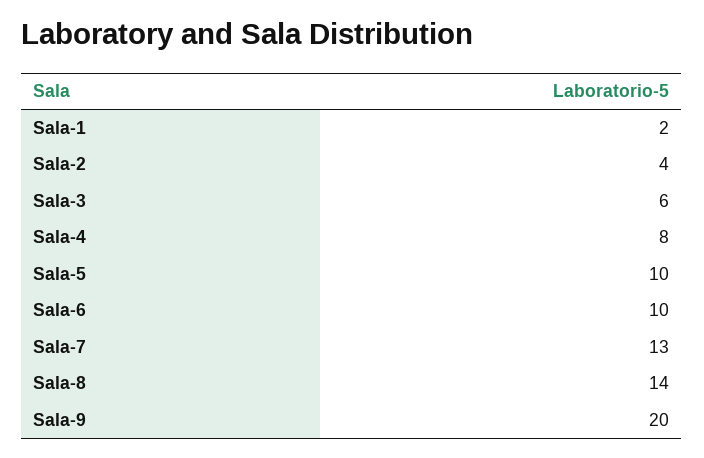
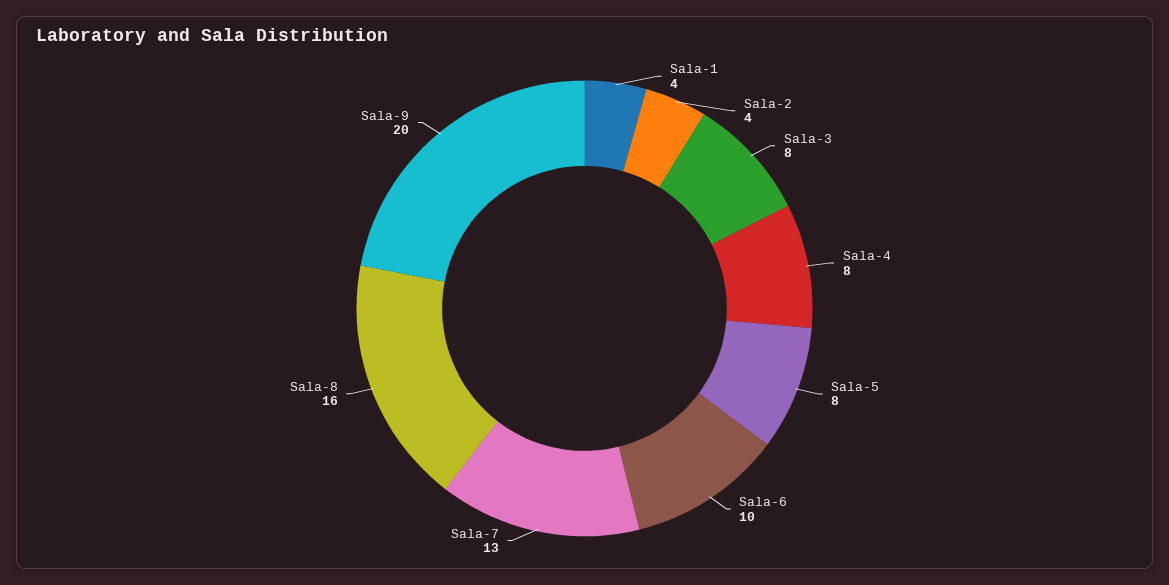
  {
-   "Sala-1": 2,
+   "Sala-1": 4,
    "Sala-2": 4,
-   "Sala-3": 6,
+   "Sala-3": 8,
    "Sala-4": 8,
-   "Sala-5": 10,
+   "Sala-5": 8,
    "Sala-6": 10,
    "Sala-7": 13,
-   "Sala-8": 14,
+   "Sala-8": 16,
    "Sala-9": 20
  }

